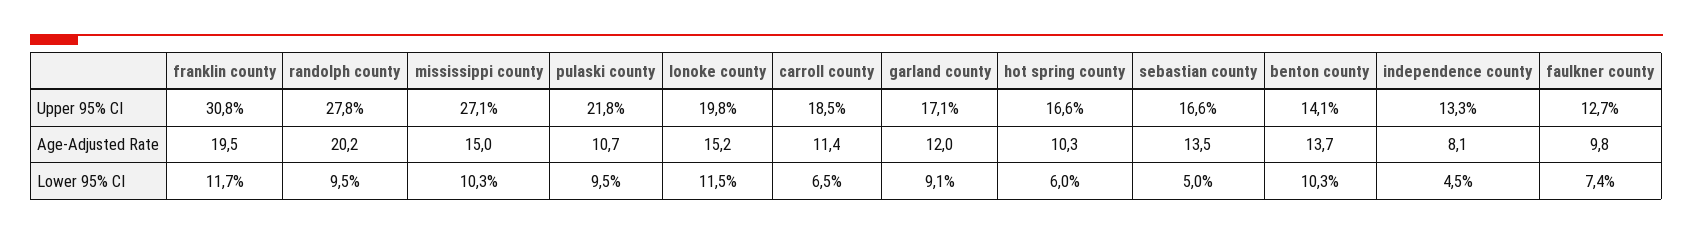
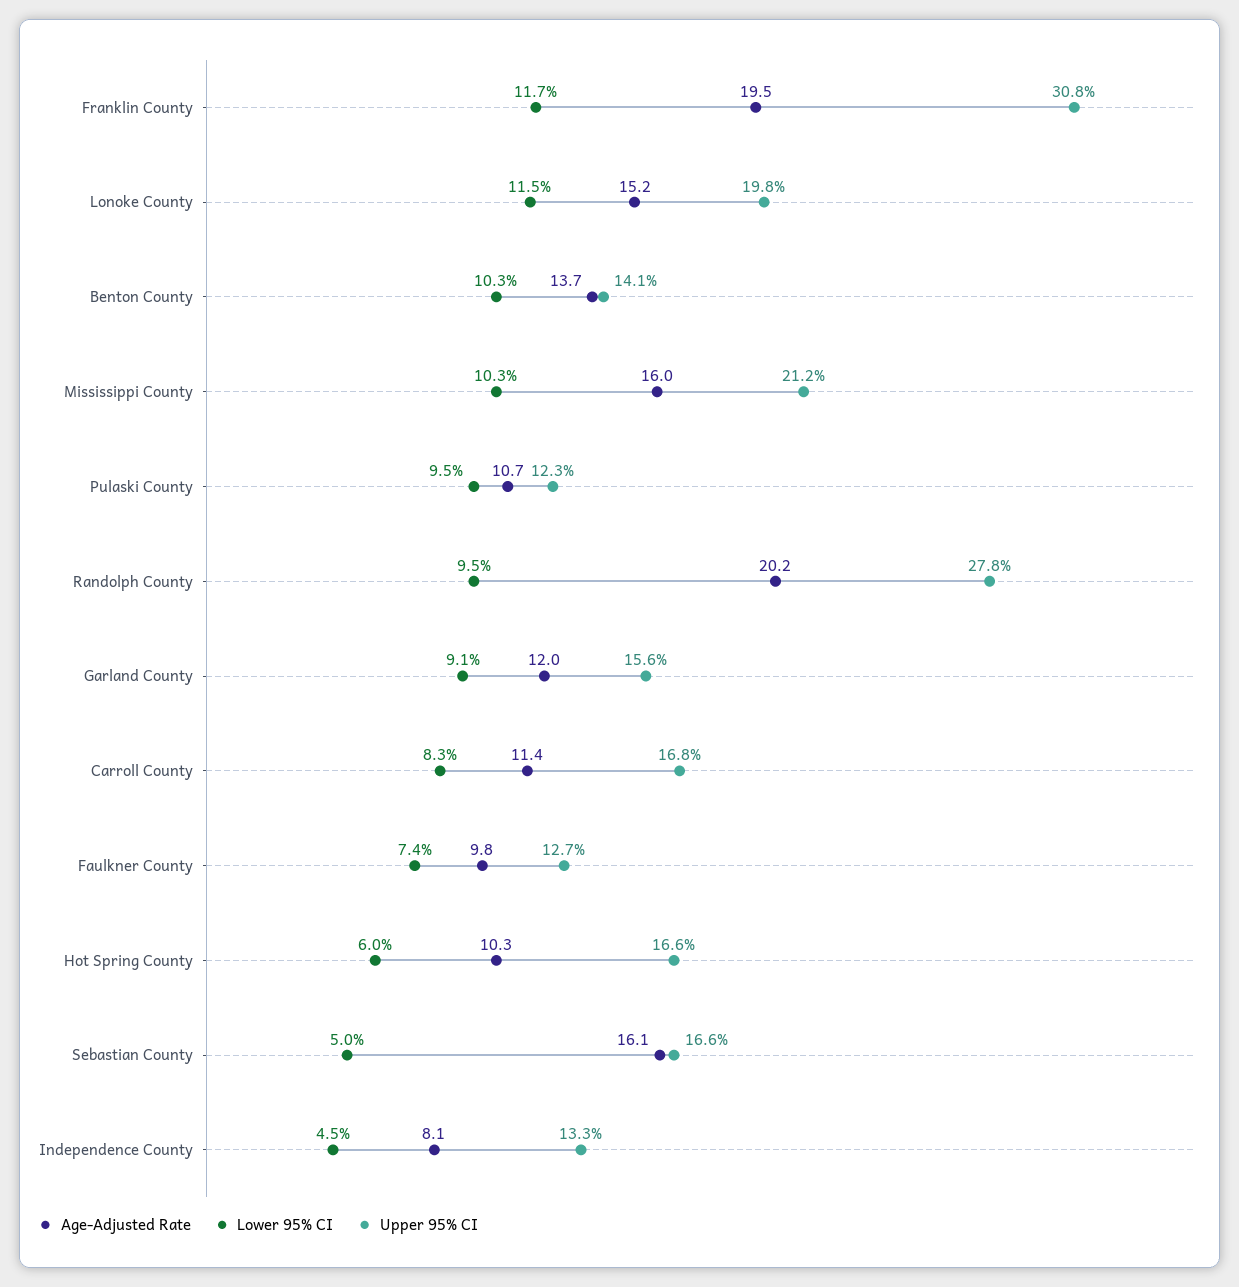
  {
    "Upper 95% CI": {
      "franklin county": 30.8,
      "randolph county": 27.8,
-     "mississippi county": 27.1,
+     "mississippi county": 21.2,
-     "pulaski county": 21.8,
+     "pulaski county": 12.3,
      "lonoke county": 19.8,
-     "carroll county": 18.5,
+     "carroll county": 16.8,
-     "garland county": 17.1,
+     "garland county": 15.6,
      "hot spring county": 16.6,
      "sebastian county": 16.6,
      "benton county": 14.1,
      "independence county": 13.3,
      "faulkner county": 12.7
    },
    "Age-Adjusted Rate": {
      "franklin county": 19.5,
      "randolph county": 20.2,
-     "mississippi county": 15,
+     "mississippi county": 16,
      "pulaski county": 10.7,
      "lonoke county": 15.2,
      "carroll county": 11.4,
      "garland county": 12,
      "hot spring county": 10.3,
-     "sebastian county": 13.5,
+     "sebastian county": 16.1,
      "benton county": 13.7,
      "independence county": 8.1,
      "faulkner county": 9.8
    },
    "Lower 95% CI": {
      "franklin county": 11.7,
      "randolph county": 9.5,
      "mississippi county": 10.3,
      "pulaski county": 9.5,
      "lonoke county": 11.5,
-     "carroll county": 6.5,
+     "carroll county": 8.3,
      "garland county": 9.1,
      "hot spring county": 6,
      "sebastian county": 5,
      "benton county": 10.3,
      "independence county": 4.5,
      "faulkner county": 7.4
    }
  }

